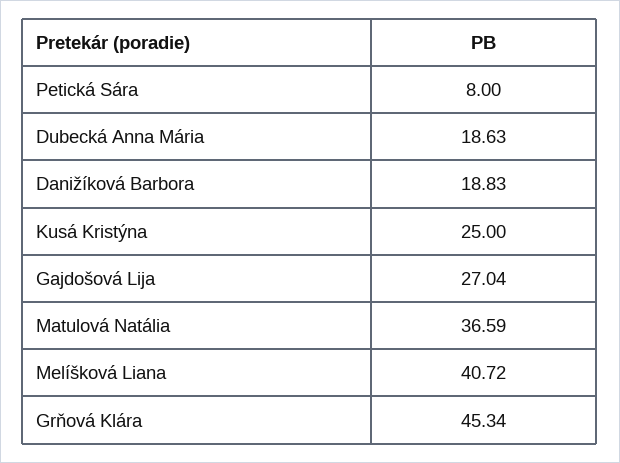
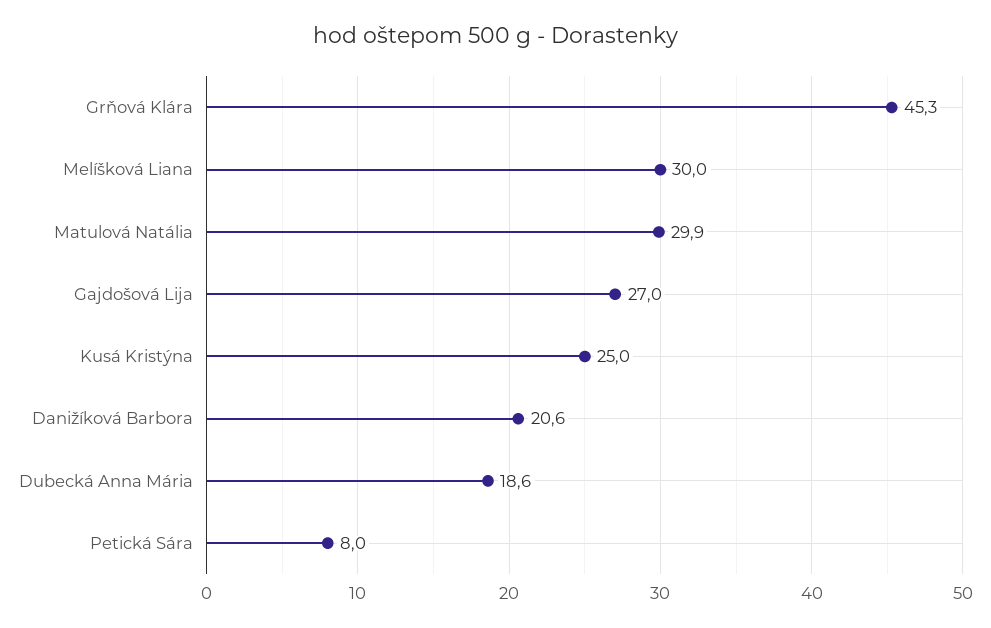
  {
    "Petická Sára": 8,
    "Dubecká Anna Mária": 18.63,
-   "Danižíková Barbora": 18.83,
+   "Danižíková Barbora": 20.6,
    "Kusá Kristýna": 25,
    "Gajdošová Lija": 27.04,
-   "Matulová Natália": 36.59,
+   "Matulová Natália": 29.9,
-   "Melíšková Liana": 40.72,
+   "Melíšková Liana": 30,
    "Grňová Klára": 45.34
  }

